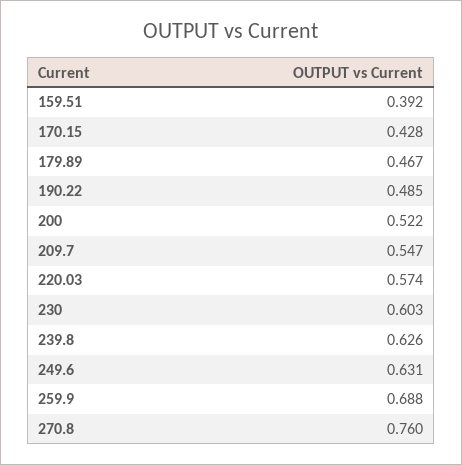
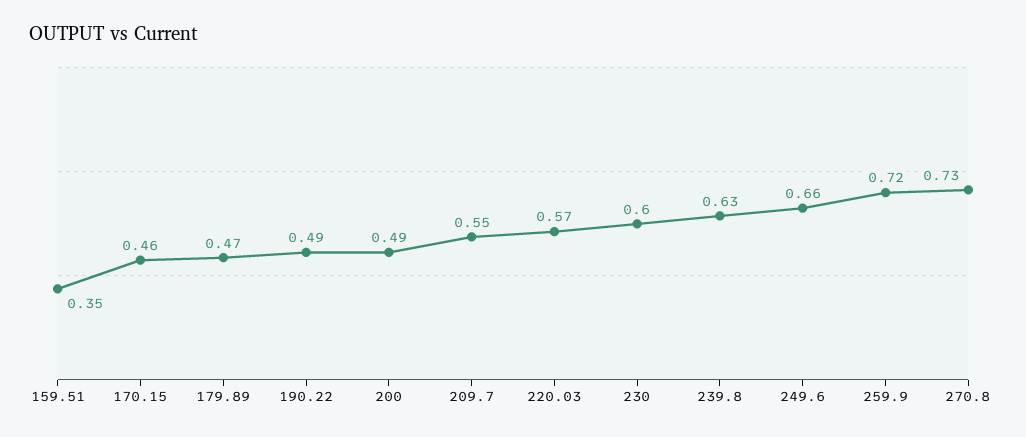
  {
-   "159.51": 0.392,
+   "159.51": 0.35,
-   "170.15": 0.428,
+   "170.15": 0.46,
    "179.89": 0.467,
    "190.22": 0.485,
-   "200": 0.522,
+   "200": 0.49,
    "209.7": 0.547,
    "220.03": 0.574,
    "230": 0.603,
    "239.8": 0.626,
-   "249.6": 0.631,
+   "249.6": 0.66,
-   "259.9": 0.688,
+   "259.9": 0.72,
-   "270.8": 0.76
+   "270.8": 0.73
  }

